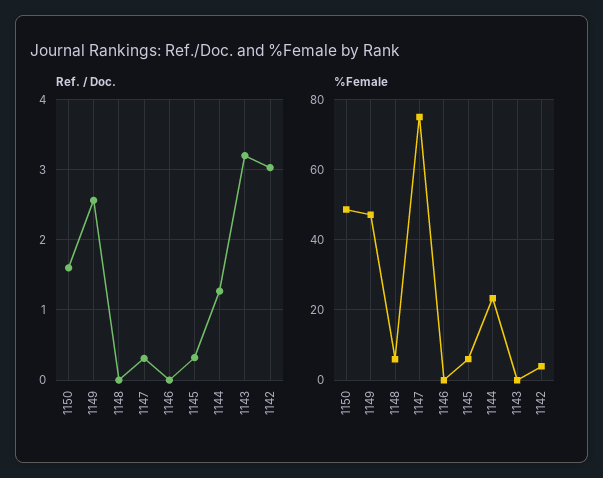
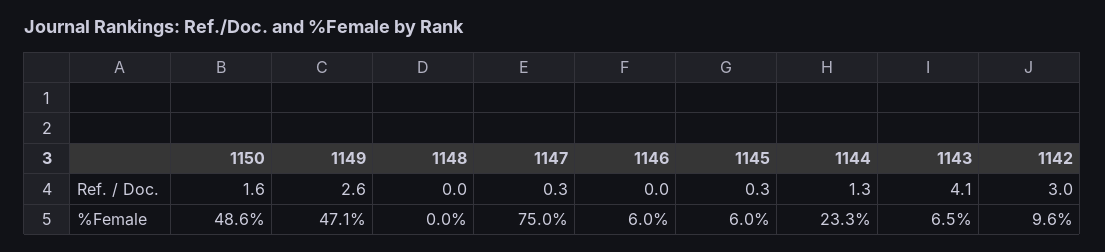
  {
    "Ref. / Doc.": {
      "1150": 1.6,
      "1149": 2.6,
      "1148": 0,
      "1147": 0.3,
      "1146": 0,
      "1145": 0.3,
      "1144": 1.3,
-     "1143": 3.2,
+     "1143": 4.1,
      "1142": 3
    },
    "%Female": {
      "1150": 48.6,
      "1149": 47.1,
-     "1148": 6,
+     "1148": 0,
      "1147": 75,
-     "1146": 0,
+     "1146": 6,
      "1145": 6,
      "1144": 23.3,
-     "1143": 0,
+     "1143": 6.5,
-     "1142": 4
+     "1142": 9.6
    }
  }

